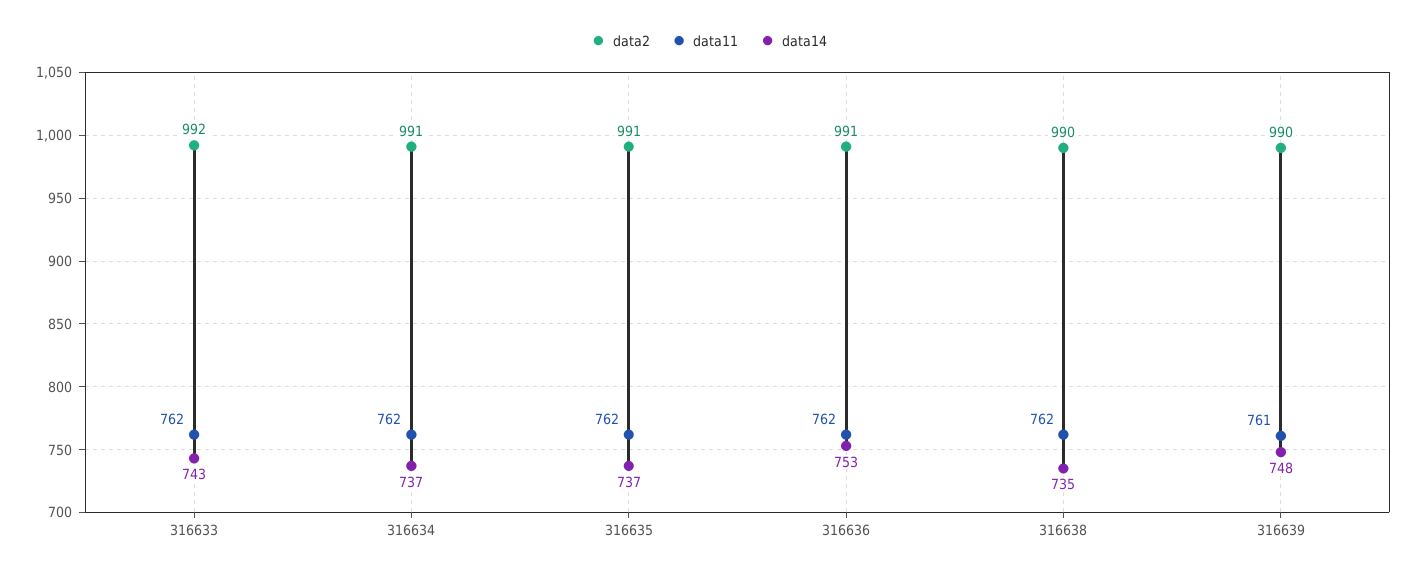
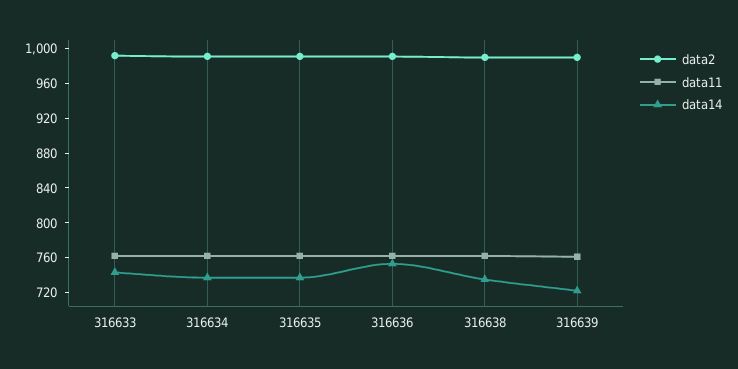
  {
    "data2": {
      "316633": 992,
      "316634": 991,
      "316635": 991,
      "316636": 991,
      "316638": 990,
      "316639": 990
    },
    "data11": {
      "316633": 762,
      "316634": 762,
      "316635": 762,
      "316636": 762,
      "316638": 762,
      "316639": 761
    },
    "data14": {
      "316633": 743,
      "316634": 737,
      "316635": 737,
      "316636": 753,
      "316638": 735,
-     "316639": 748
+     "316639": 720
    }
  }

